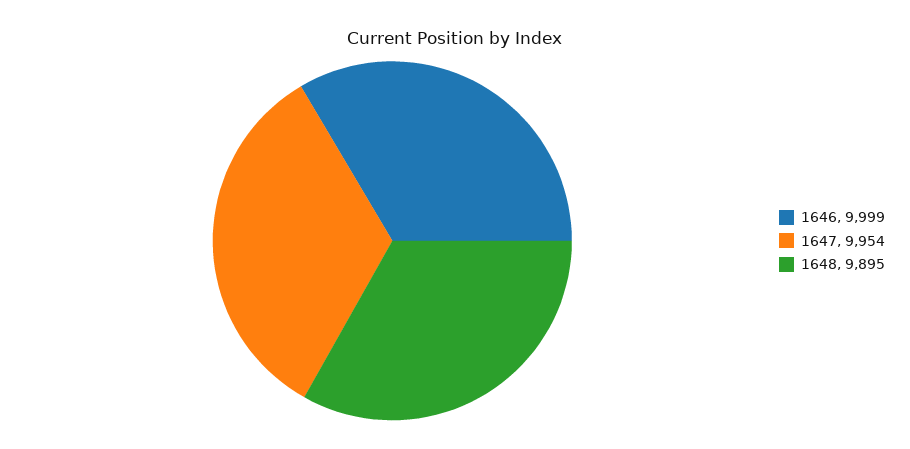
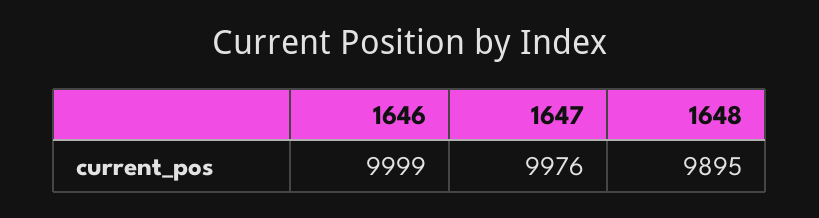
  {
    "1646": 9999,
-   "1647": 9954,
+   "1647": 9976,
    "1648": 9895
  }

